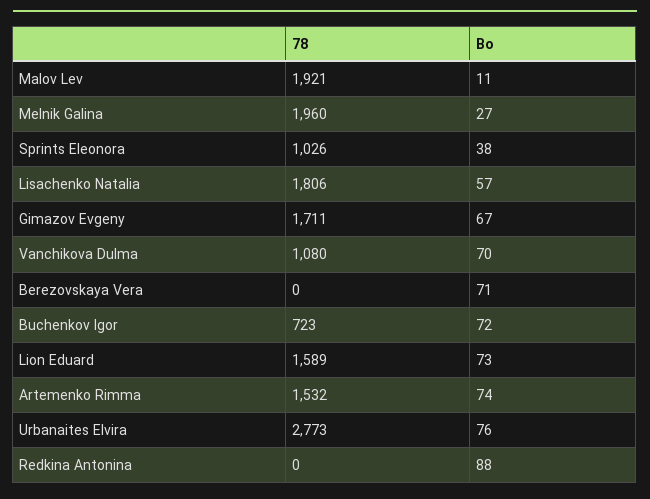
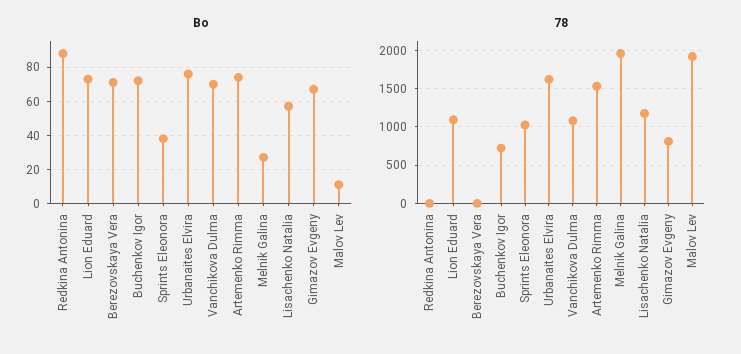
  {
    "78": {
      "Malov Lev": 1921,
      "Melnik Galina": 1960,
      "Sprints Eleonora": 1026,
-     "Lisachenko Natalia": 1806,
+     "Lisachenko Natalia": 1200,
-     "Gimazov Evgeny": 1711,
+     "Gimazov Evgeny": 800,
      "Vanchikova Dulma": 1080,
      "Berezovskaya Vera": 0,
      "Buchenkov Igor": 723,
-     "Lion Eduard": 1589,
+     "Lion Eduard": 1100,
      "Artemenko Rimma": 1532,
-     "Urbanaites Elvira": 2773,
+     "Urbanaites Elvira": 1600,
      "Redkina Antonina": 0
    },
    "Bo": {
      "Malov Lev": 11,
      "Melnik Galina": 27,
      "Sprints Eleonora": 38,
      "Lisachenko Natalia": 57,
      "Gimazov Evgeny": 67,
      "Vanchikova Dulma": 70,
      "Berezovskaya Vera": 71,
      "Buchenkov Igor": 72,
      "Lion Eduard": 73,
      "Artemenko Rimma": 74,
      "Urbanaites Elvira": 76,
      "Redkina Antonina": 88
    }
  }

